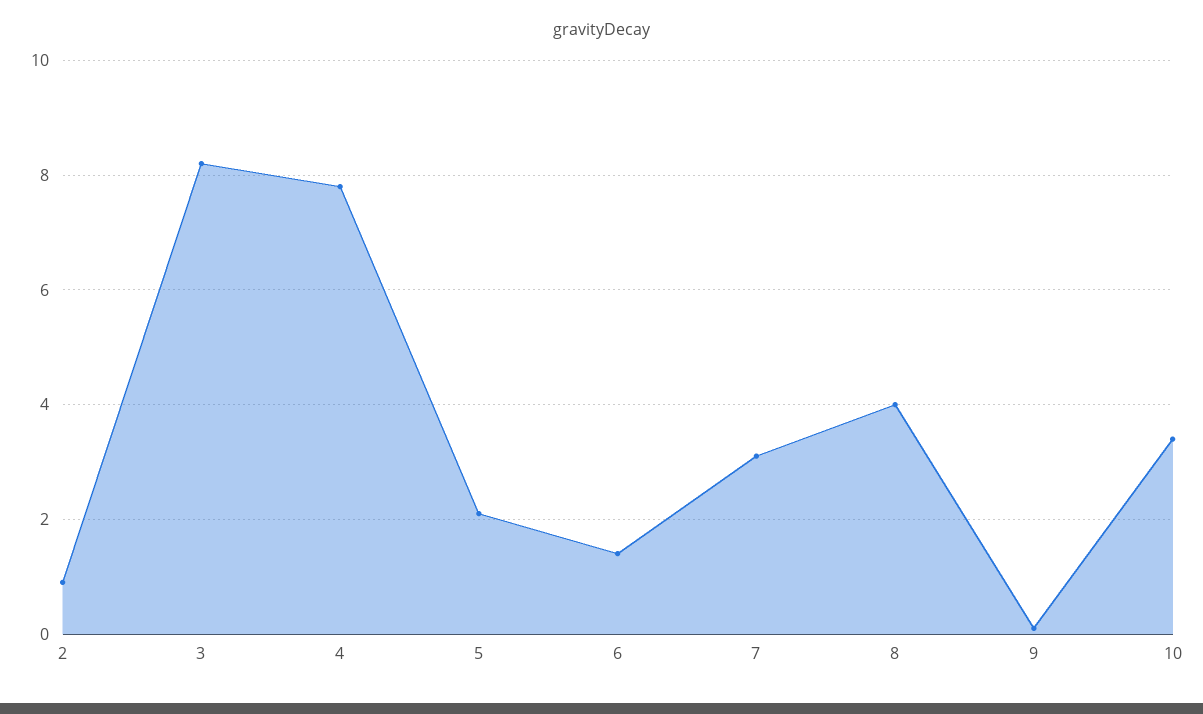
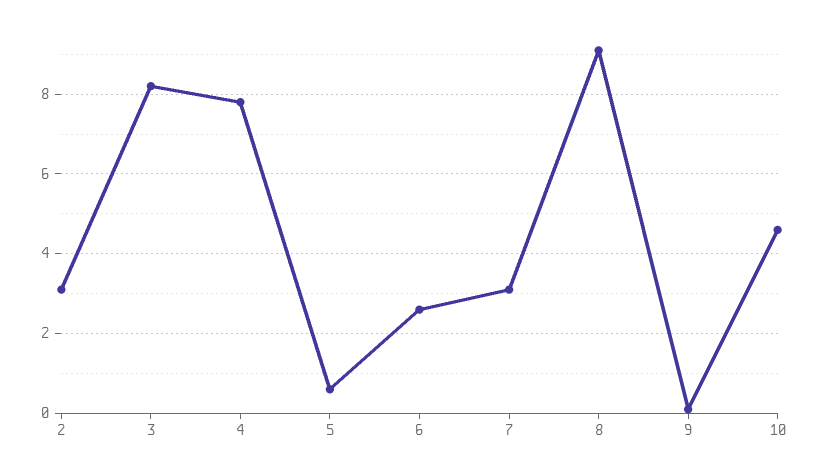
  {
-   "2": 1,
+   "2": 3,
    "3": 8,
    "4": 8,
-   "5": 2,
+   "5": 0.5,
-   "6": 1.5,
+   "6": 2.5,
    "7": 3,
-   "8": 4,
+   "8": 9,
    "9": 0,
-   "10": 3.5
+   "10": 4.5
  }

